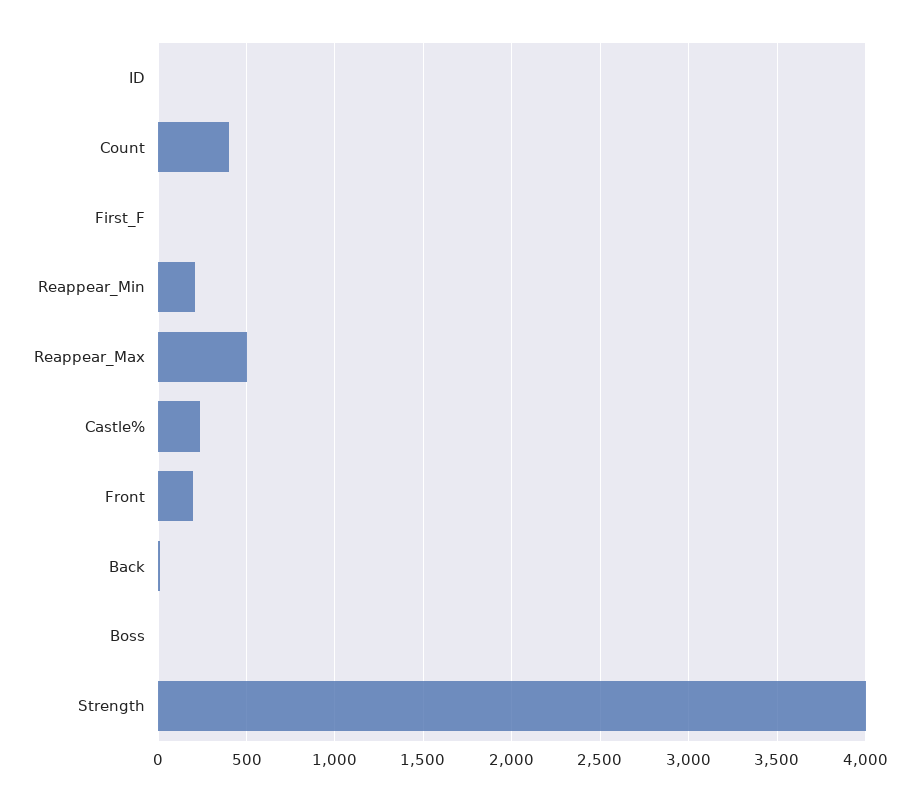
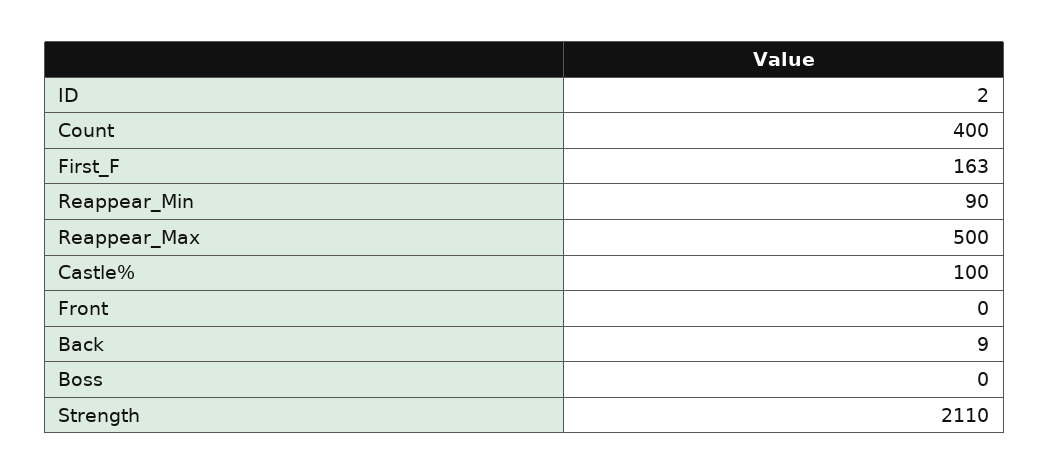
  {
    "ID": 2,
    "Count": 400,
-   "First_F": 0,
+   "First_F": 163,
-   "Reappear_Min": 200,
+   "Reappear_Min": 90,
    "Reappear_Max": 500,
-   "Castle%": 250,
+   "Castle%": 100,
-   "Front": 200,
+   "Front": 0,
    "Back": 9,
    "Boss": 0,
-   "Strength": 4000
+   "Strength": 2110
  }

